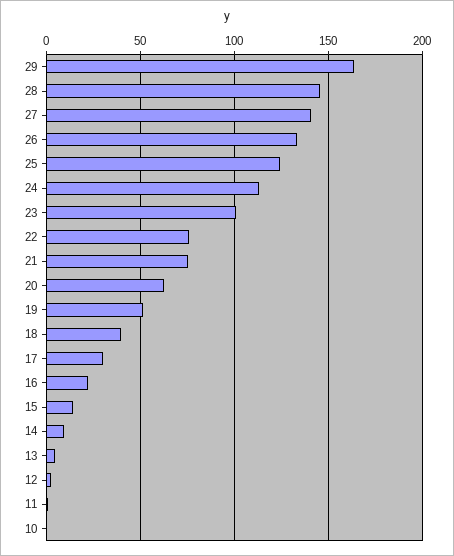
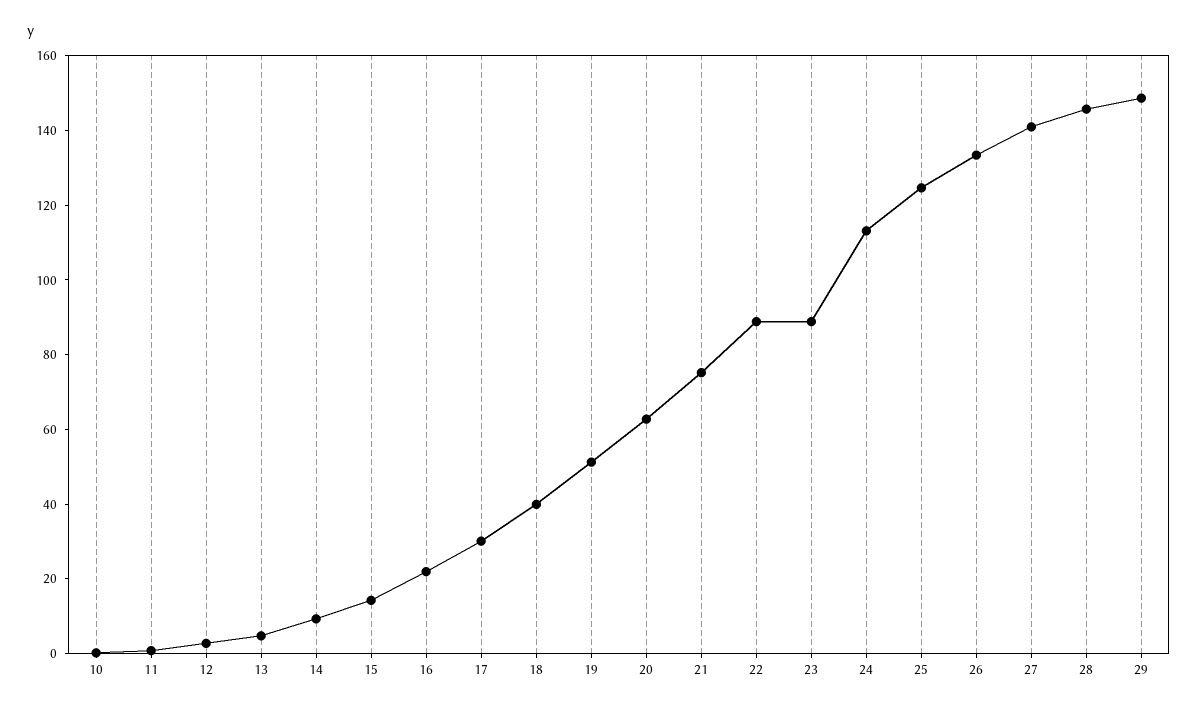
  {
-   "29": 165,
+   "29": 150,
    "28": 145,
    "27": 140,
    "26": 135,
    "25": 125,
    "24": 115,
-   "23": 100,
+   "23": 90,
-   "22": 75,
+   "22": 90,
    "21": 75,
    "20": 65,
    "19": 50,
    "18": 40,
    "17": 30,
    "16": 20,
    "15": 15,
    "14": 10,
    "13": 5,
    "12": 5,
    "11": 0,
    "10": 0
  }

